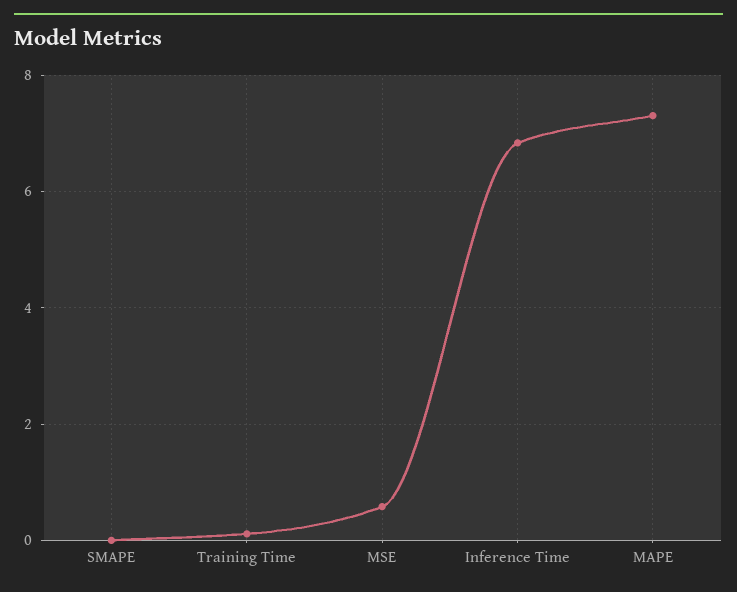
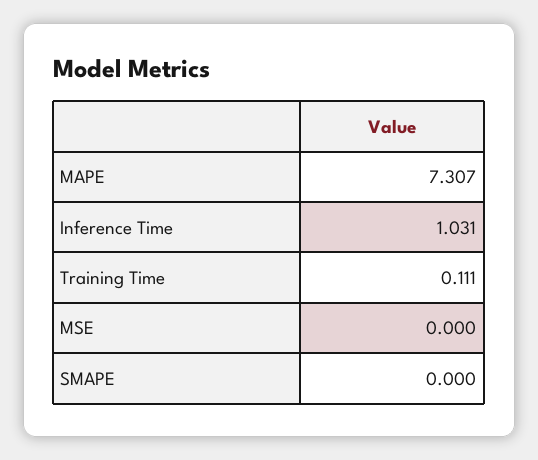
  {
    "SMAPE": 0,
    "Training Time": 0.111,
-   "MSE": 0.6,
+   "MSE": 0,
-   "Inference Time": 6.8,
+   "Inference Time": 1.031,
    "MAPE": 7.307
  }

